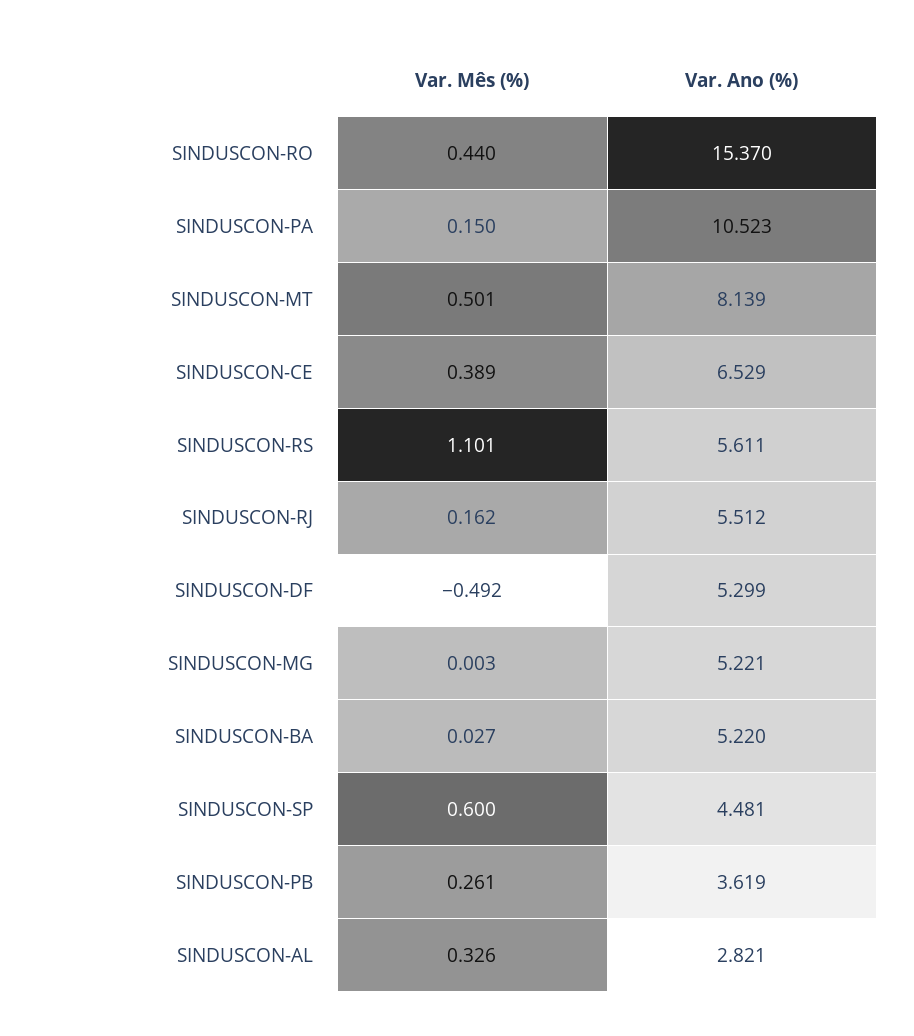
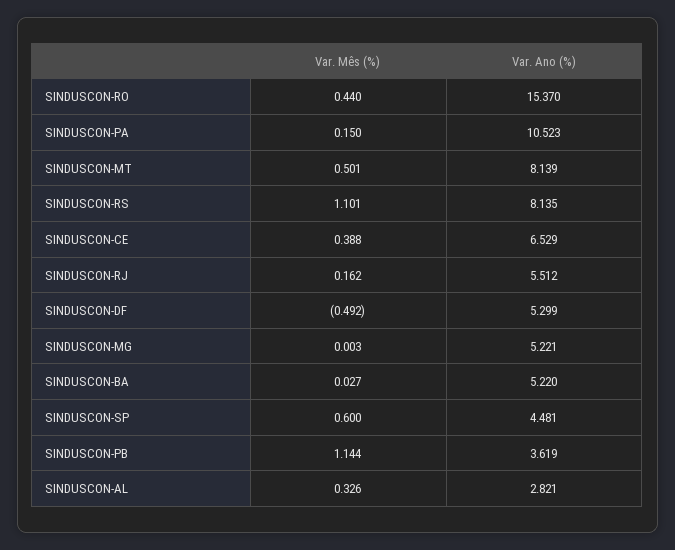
  {
    "Var. Mês (%)": {
      "SINDUSCON-RO": 0.44,
      "SINDUSCON-PA": 0.15,
      "SINDUSCON-MT": 0.501,
-     "SINDUSCON-CE": 0.389,
+     "SINDUSCON-CE": 0.388,
      "SINDUSCON-RS": 1.101,
      "SINDUSCON-RJ": 0.162,
      "SINDUSCON-DF": -0.492,
      "SINDUSCON-MG": 0.003,
      "SINDUSCON-BA": 0.027,
      "SINDUSCON-SP": 0.6,
-     "SINDUSCON-PB": 0.261,
+     "SINDUSCON-PB": 1.144,
      "SINDUSCON-AL": 0.326
    },
    "Var. Ano (%)": {
      "SINDUSCON-RO": 15.37,
      "SINDUSCON-PA": 10.523,
      "SINDUSCON-MT": 8.139,
      "SINDUSCON-CE": 6.529,
-     "SINDUSCON-RS": 5.611,
+     "SINDUSCON-RS": 8.135,
      "SINDUSCON-RJ": 5.512,
      "SINDUSCON-DF": 5.299,
      "SINDUSCON-MG": 5.221,
      "SINDUSCON-BA": 5.22,
      "SINDUSCON-SP": 4.481,
      "SINDUSCON-PB": 3.619,
      "SINDUSCON-AL": 2.821
    }
  }

